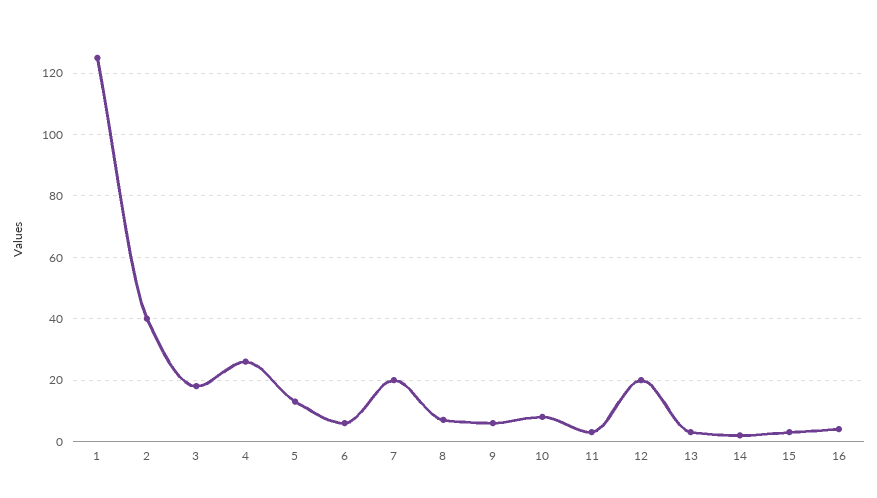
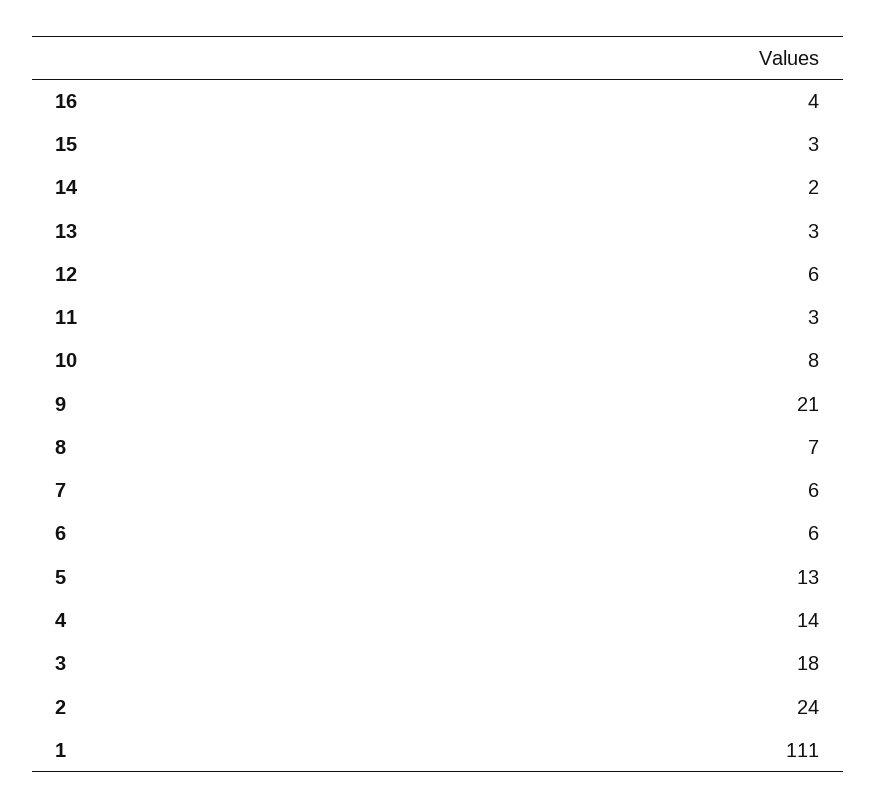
  {
-   "1": 125,
+   "1": 111,
-   "2": 40,
+   "2": 24,
    "3": 18,
-   "4": 25,
+   "4": 14,
    "5": 13,
    "6": 6,
-   "7": 20,
+   "7": 6,
    "8": 7,
-   "9": 5,
+   "9": 21,
    "10": 8,
    "11": 3,
-   "12": 20,
+   "12": 6,
    "13": 3,
    "14": 2,
    "15": 3,
    "16": 4
  }

